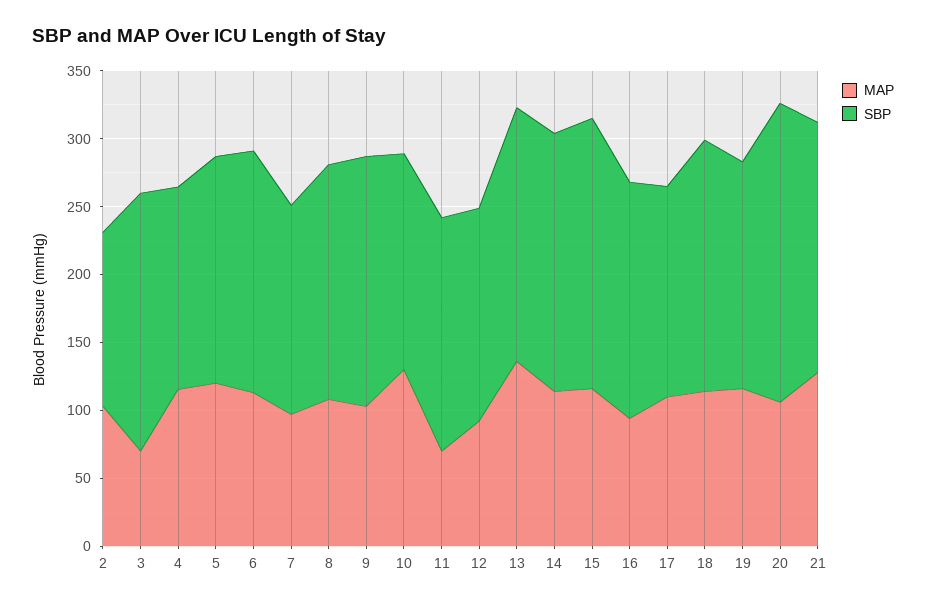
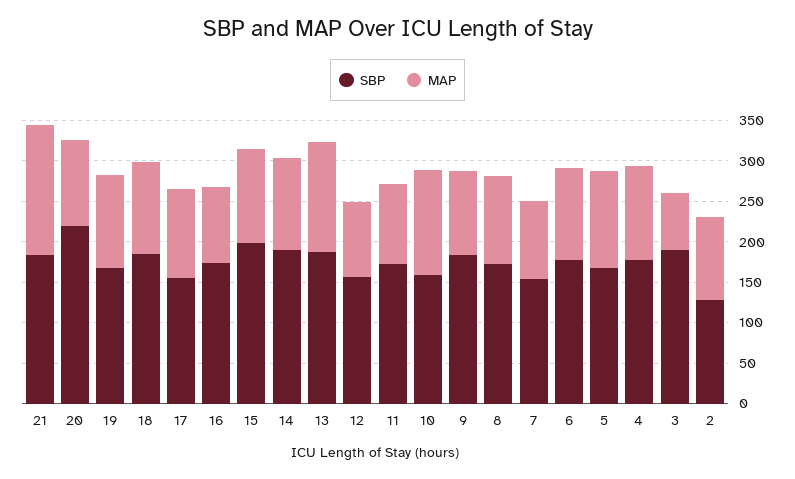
  {
    "MAP": {
      "2": 100,
      "3": 70,
      "4": 120,
      "5": 120,
      "6": 110,
      "7": 100,
      "8": 110,
      "9": 100,
      "10": 130,
-     "11": 70,
+     "11": 100,
      "12": 90,
      "13": 140,
      "14": 110,
      "15": 120,
      "16": 90,
      "17": 110,
      "18": 110,
      "19": 120,
      "20": 110,
-     "21": 130
+     "21": 160
    },
    "SBP": {
      "2": 130,
      "3": 190,
-     "4": 150,
+     "4": 180,
      "5": 170,
      "6": 180,
      "7": 150,
      "8": 170,
      "9": 180,
      "10": 160,
      "11": 170,
      "12": 160,
      "13": 190,
      "14": 190,
      "15": 200,
      "16": 170,
      "17": 160,
      "18": 190,
      "19": 170,
      "20": 220,
      "21": 180
    }
  }

